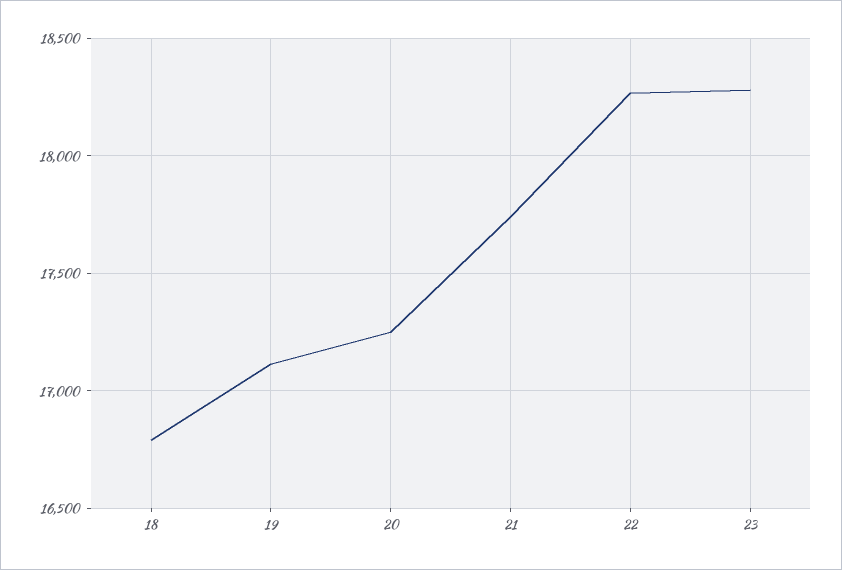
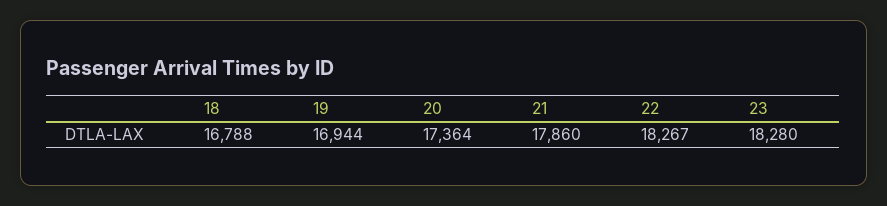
  {
    "18": 16788,
-   "19": 17100,
+   "19": 16944,
-   "20": 17250,
+   "20": 17364,
-   "21": 17750,
+   "21": 17860,
    "22": 18267,
    "23": 18280
  }

